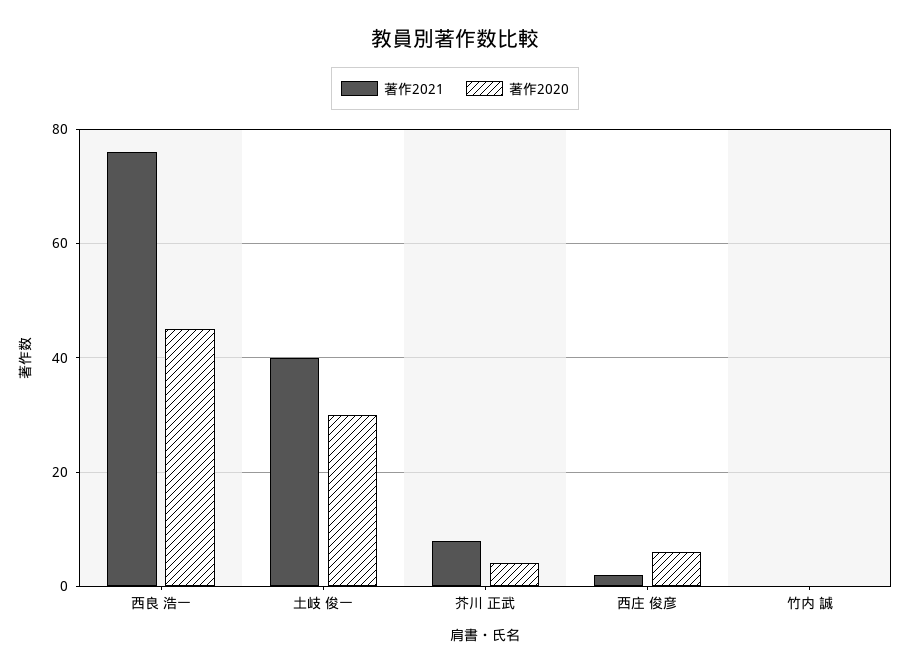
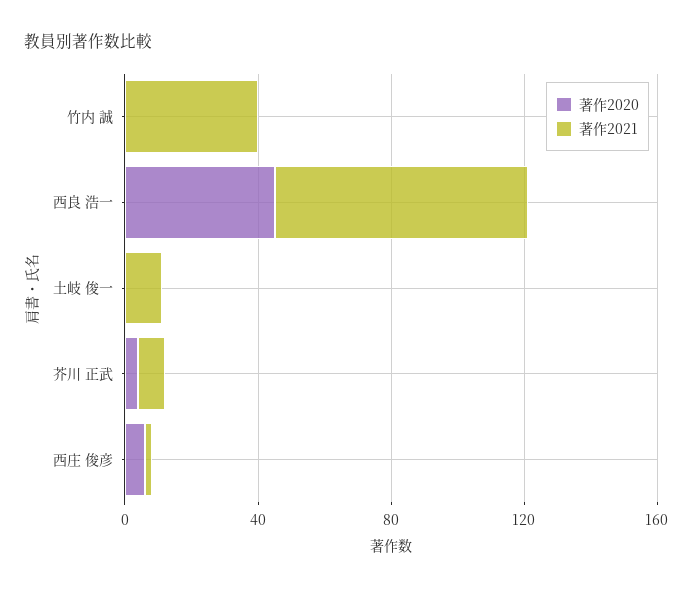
  {
    "著作2021": {
      "西良 浩一": 75,
-     "土岐 俊一": 40,
+     "土岐 俊一": 10,
      "芥川 正武": 10,
      "西庄 俊彦": 0,
-     "竹内 誠": 0
+     "竹内 誠": 40
    },
    "著作2020": {
      "西良 浩一": 45,
-     "土岐 俊一": 30,
+     "土岐 俊一": 0,
      "芥川 正武": 5,
      "西庄 俊彦": 5,
      "竹内 誠": 0
    }
  }

